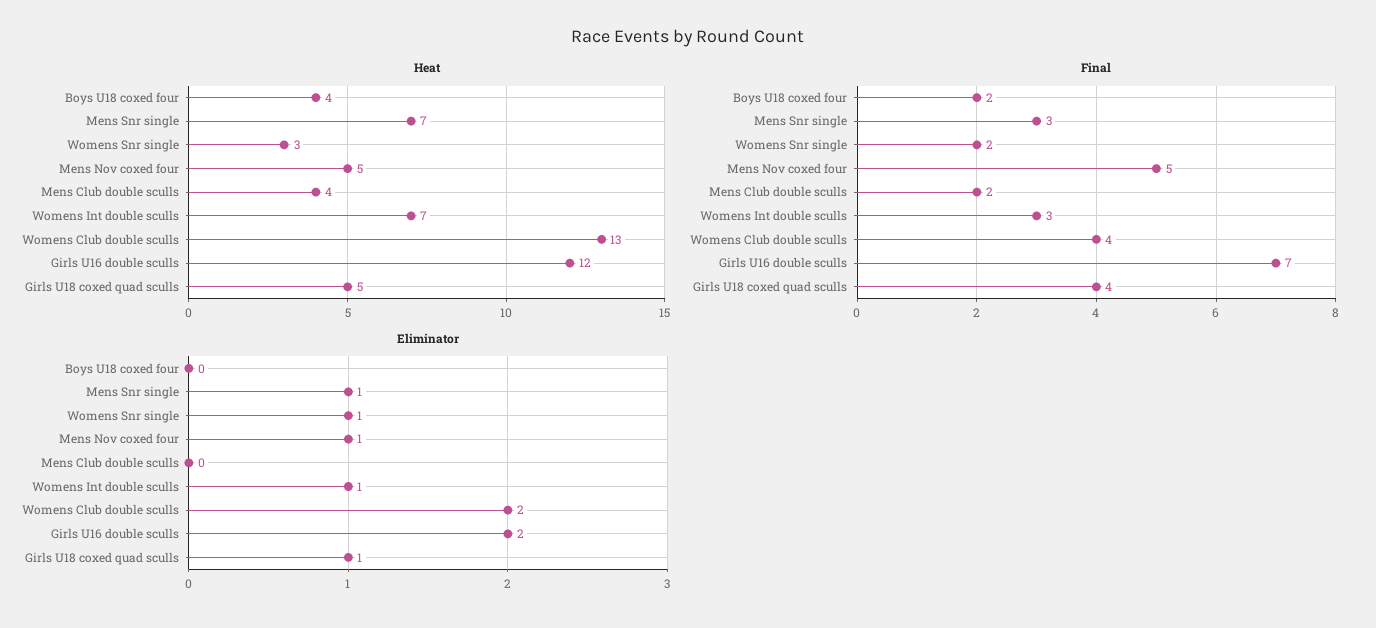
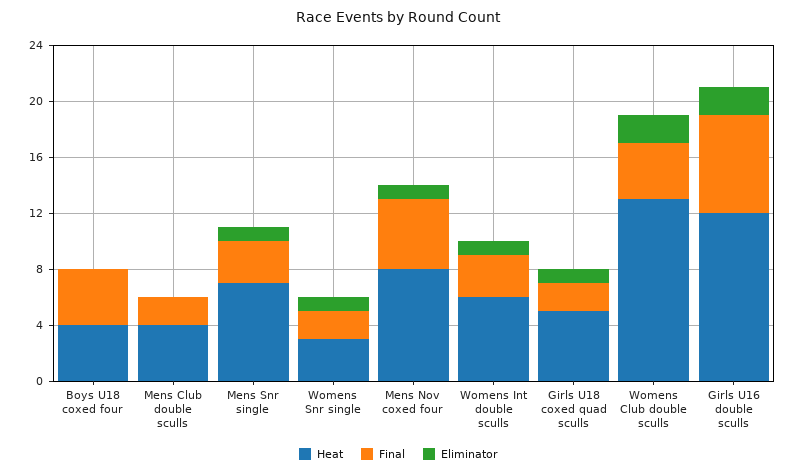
  {
    "Heat": {
      "Boys U18 coxed four": 4,
      "Mens Snr single": 7,
      "Womens Snr single": 3,
-     "Mens Nov coxed four": 5,
+     "Mens Nov coxed four": 8,
      "Mens Club double sculls": 4,
-     "Womens Int double sculls": 7,
+     "Womens Int double sculls": 6,
      "Womens Club double sculls": 13,
      "Girls U16 double sculls": 12,
      "Girls U18 coxed quad sculls": 5
    },
    "Final": {
-     "Boys U18 coxed four": 2,
+     "Boys U18 coxed four": 4,
      "Mens Snr single": 3,
      "Womens Snr single": 2,
      "Mens Nov coxed four": 5,
      "Mens Club double sculls": 2,
      "Womens Int double sculls": 3,
      "Womens Club double sculls": 4,
      "Girls U16 double sculls": 7,
-     "Girls U18 coxed quad sculls": 4
+     "Girls U18 coxed quad sculls": 2
    },
    "Eliminator": {
      "Boys U18 coxed four": 0,
      "Mens Snr single": 1,
      "Womens Snr single": 1,
      "Mens Nov coxed four": 1,
      "Mens Club double sculls": 0,
      "Womens Int double sculls": 1,
      "Womens Club double sculls": 2,
      "Girls U16 double sculls": 2,
      "Girls U18 coxed quad sculls": 1
    }
  }

